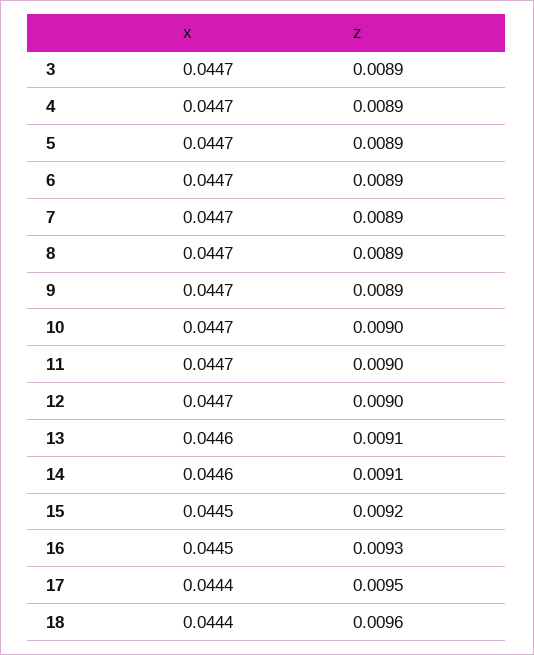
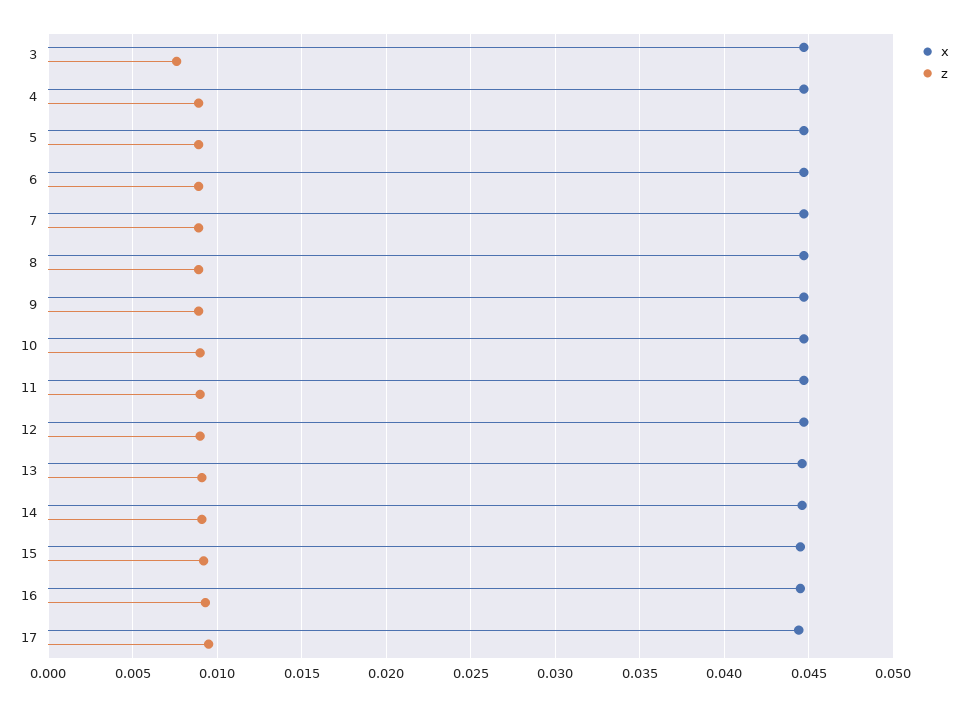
  {
    "x": {
      "3": 0.0447,
      "4": 0.0447,
      "5": 0.0447,
      "6": 0.0447,
      "7": 0.0447,
      "8": 0.0447,
      "9": 0.0447,
      "10": 0.0447,
      "11": 0.0447,
      "12": 0.0447,
      "13": 0.0446,
      "14": 0.0446,
      "15": 0.0445,
      "16": 0.0445,
-     "17": 0.0444,
+     "17": 0.0444
-     "18": 0.0444
    },
    "z": {
-     "3": 0.0089,
+     "3": 0.0075,
      "4": 0.0089,
      "5": 0.0089,
      "6": 0.0089,
      "7": 0.0089,
      "8": 0.0089,
      "9": 0.0089,
      "10": 0.009,
      "11": 0.009,
      "12": 0.009,
      "13": 0.0091,
      "14": 0.0091,
      "15": 0.0092,
      "16": 0.0093,
-     "17": 0.0095,
+     "17": 0.0095
-     "18": 0.0096
    }
  }

